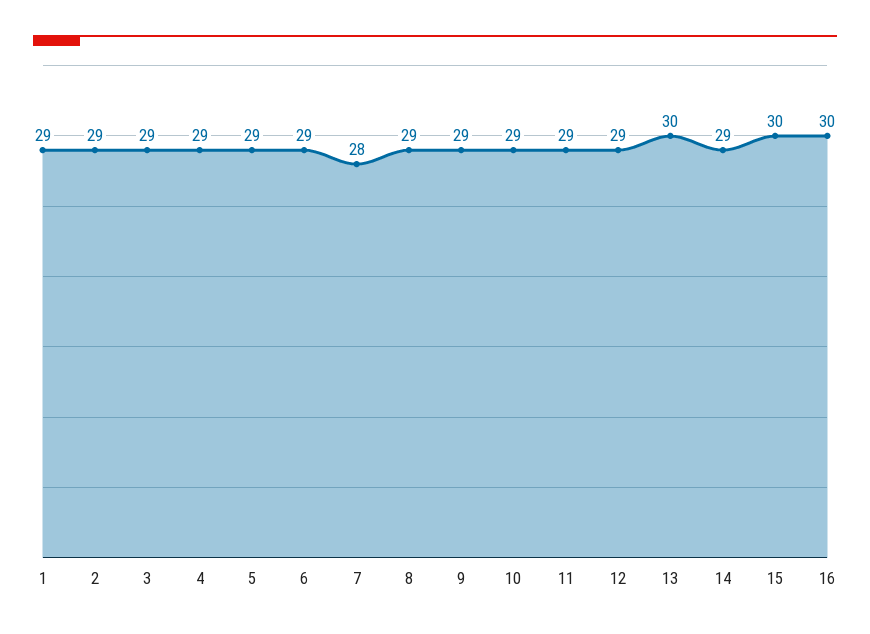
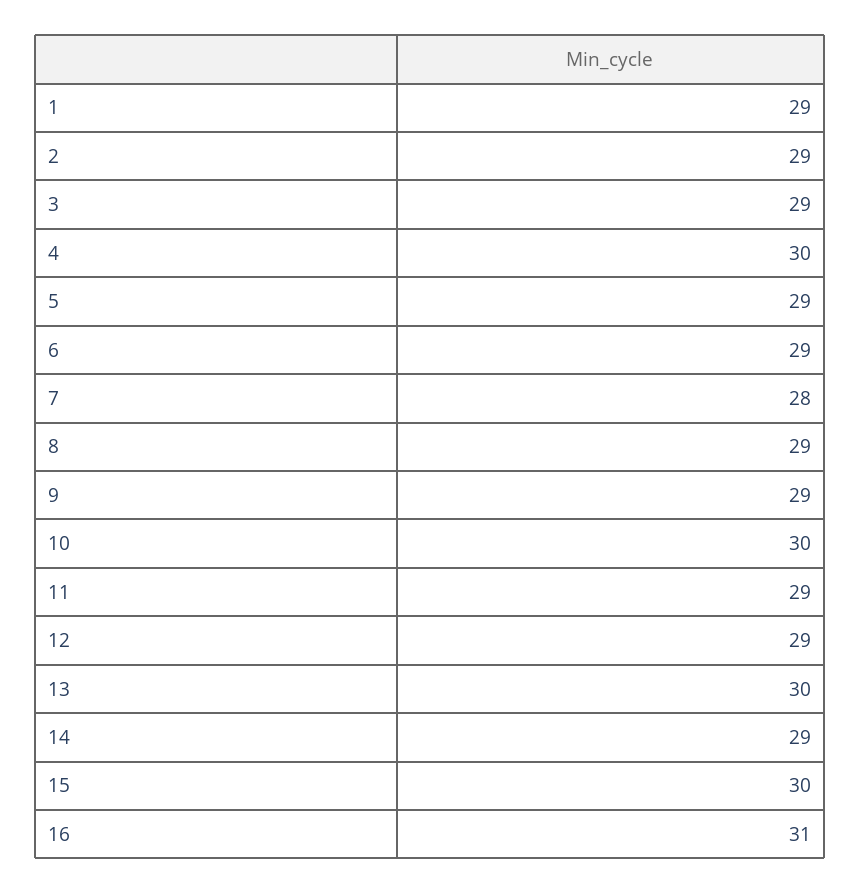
  {
    "1": 29,
    "2": 29,
    "3": 29,
-   "4": 29,
+   "4": 30,
    "5": 29,
    "6": 29,
    "7": 28,
    "8": 29,
    "9": 29,
-   "10": 29,
+   "10": 30,
    "11": 29,
    "12": 29,
    "13": 30,
    "14": 29,
    "15": 30,
-   "16": 30
+   "16": 31
  }

